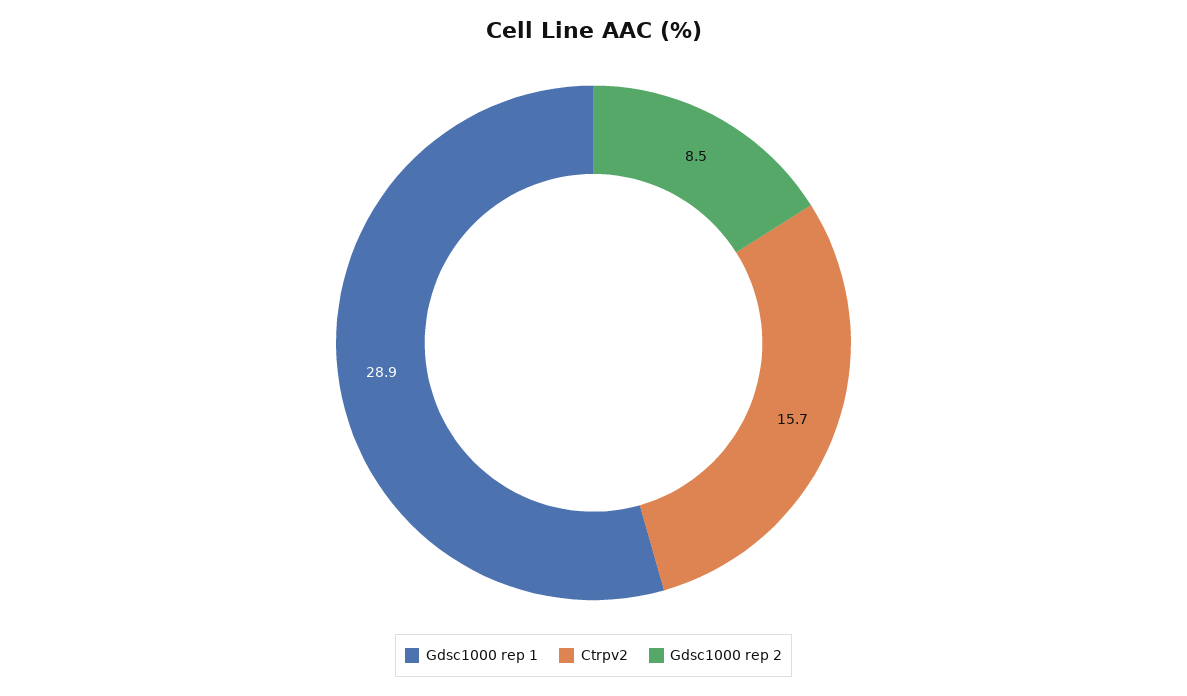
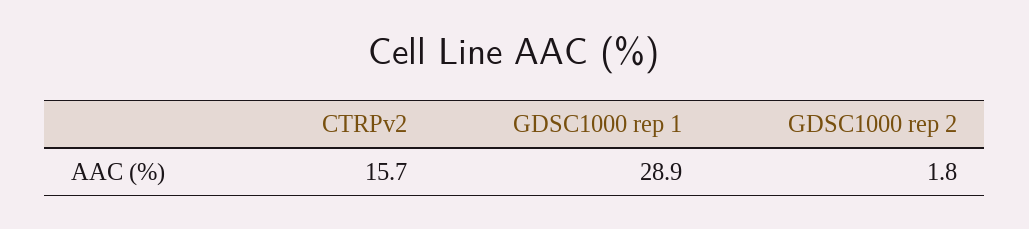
  {
    "Gdsc1000 rep 1": 28.9,
    "Ctrpv2": 15.7,
-   "Gdsc1000 rep 2": 8.5
+   "Gdsc1000 rep 2": 1.8
  }

